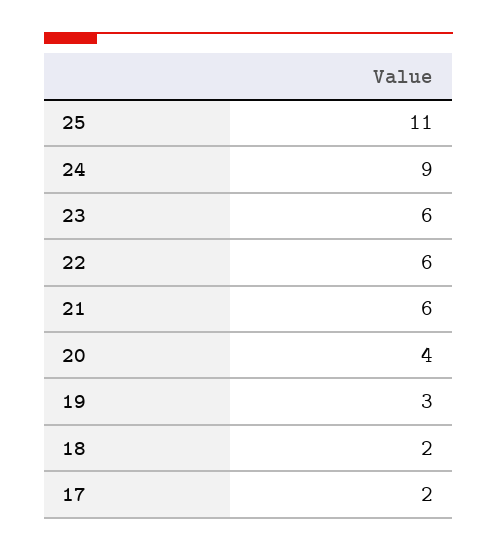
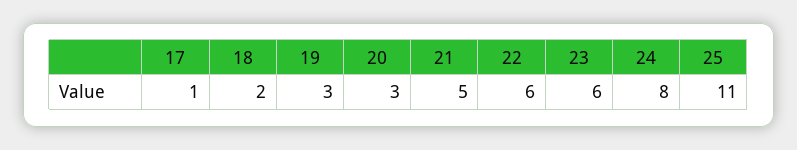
  {
    "25": 11,
-   "24": 9,
+   "24": 8,
    "23": 6,
    "22": 6,
-   "21": 6,
+   "21": 5,
-   "20": 4,
+   "20": 3,
    "19": 3,
    "18": 2,
-   "17": 2
+   "17": 1
  }

